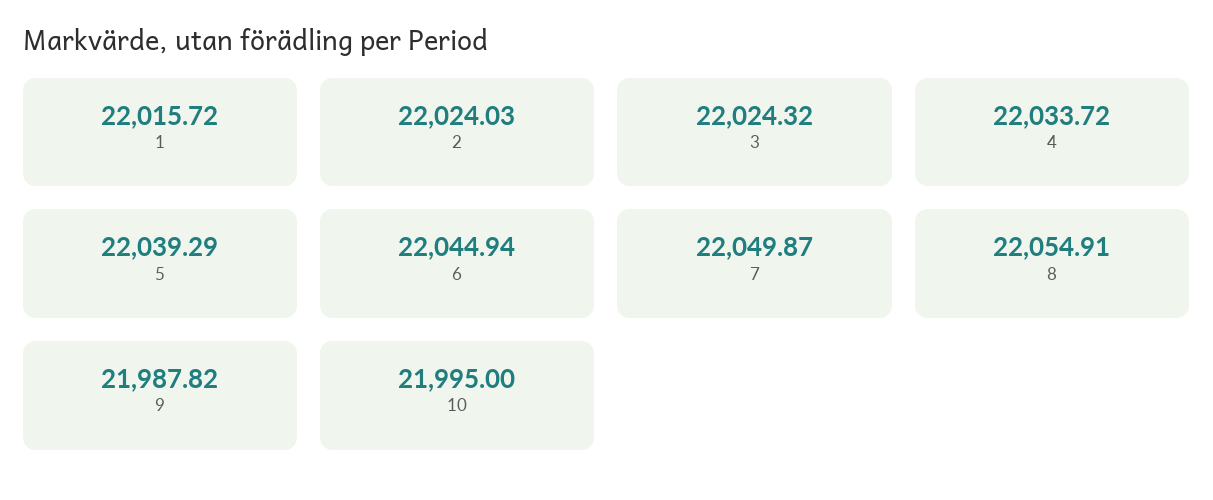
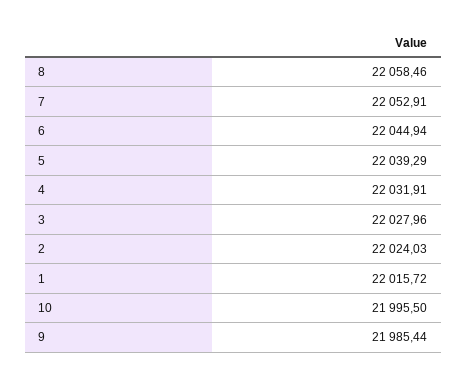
  {
    "1": 22015.72,
    "2": 22024.03,
-   "3": 22024.32,
+   "3": 22027.96,
-   "4": 22033.72,
+   "4": 22031.91,
    "5": 22039.29,
    "6": 22044.94,
-   "7": 22049.87,
+   "7": 22052.91,
-   "8": 22054.91,
+   "8": 22058.46,
-   "9": 21987.82,
+   "9": 21985.44,
-   "10": 21995
+   "10": 21995.5
  }

